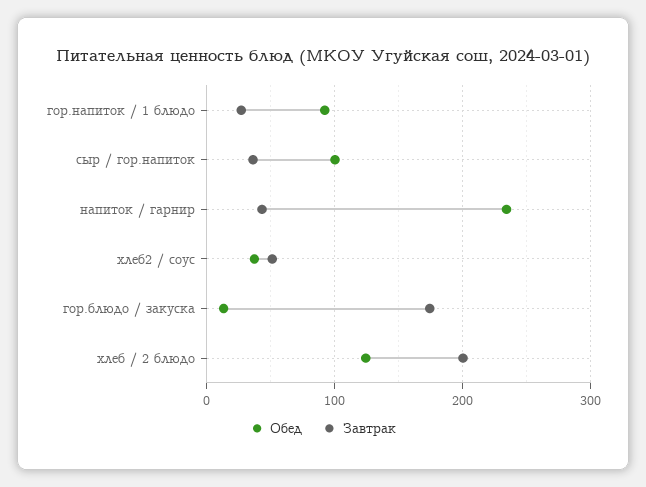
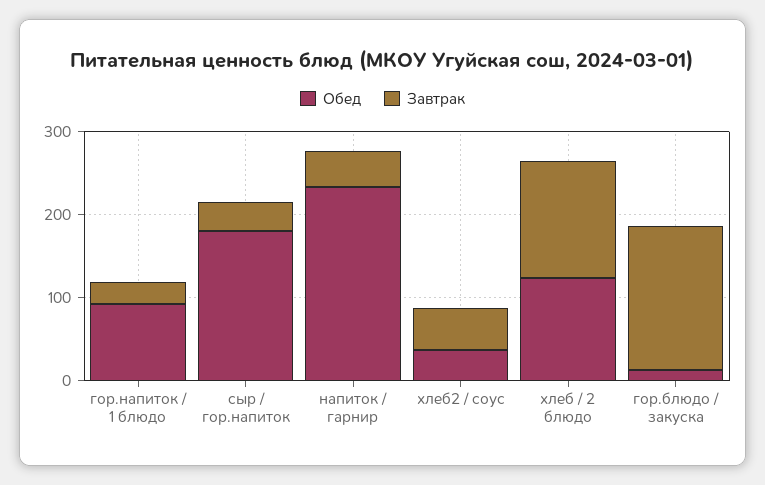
  {
    "Обед": {
      "гор.напиток / 1 блюдо": 90,
-     "сыр / гор.напиток": 100,
+     "сыр / гор.напиток": 180,
      "напиток / гарнир": 230,
      "хлеб2 / соус": 40,
      "гор.блюдо / закуска": 10,
      "хлеб / 2 блюдо": 120
    },
    "Завтрак": {
      "гор.напиток / 1 блюдо": 30,
      "сыр / гор.напиток": 40,
      "напиток / гарнир": 40,
      "хлеб2 / соус": 50,
      "гор.блюдо / закуска": 170,
-     "хлеб / 2 блюдо": 200
+     "хлеб / 2 блюдо": 140
    }
  }

